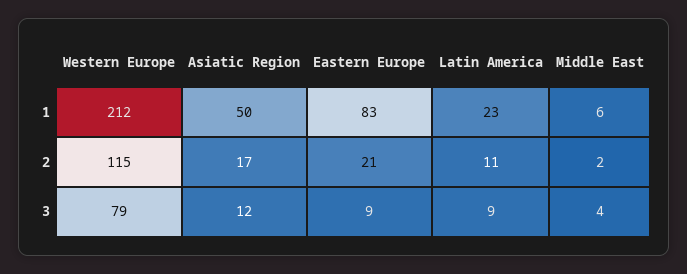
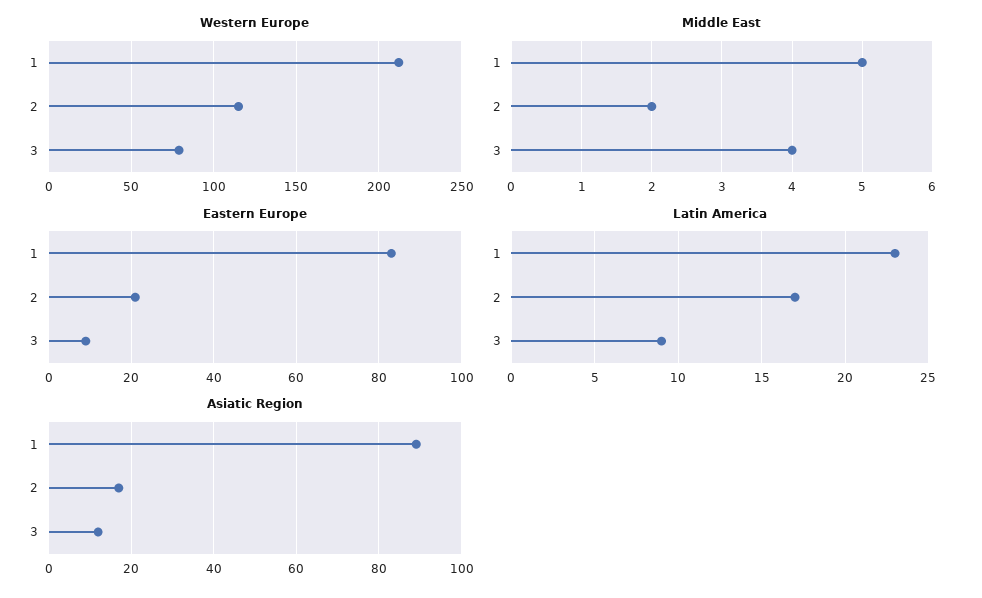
  {
    "Western Europe": {
      "1": 212,
      "2": 115,
      "3": 79
    },
    "Asiatic Region": {
-     "1": 50,
+     "1": 90,
      "2": 17,
      "3": 12
    },
    "Eastern Europe": {
      "1": 83,
      "2": 21,
      "3": 9
    },
    "Latin America": {
      "1": 23,
-     "2": 11,
+     "2": 17,
      "3": 9
    },
    "Middle East": {
-     "1": 6,
+     "1": 5,
      "2": 2,
      "3": 4
    }
  }

